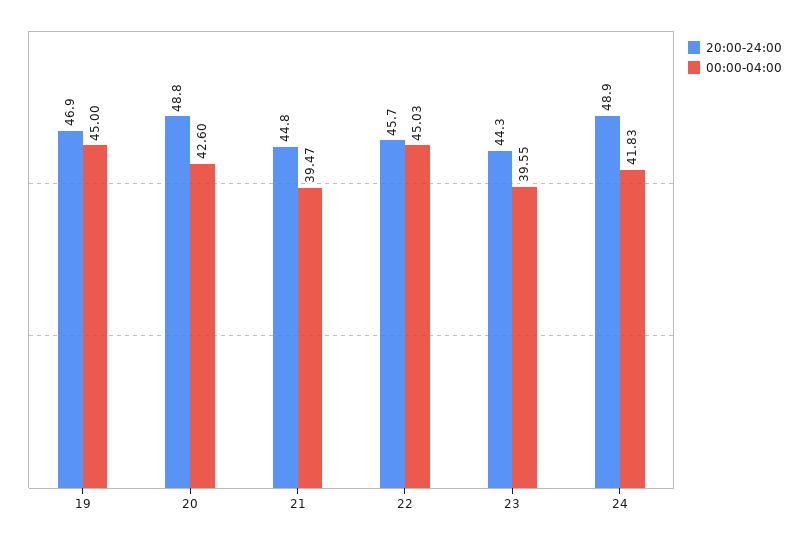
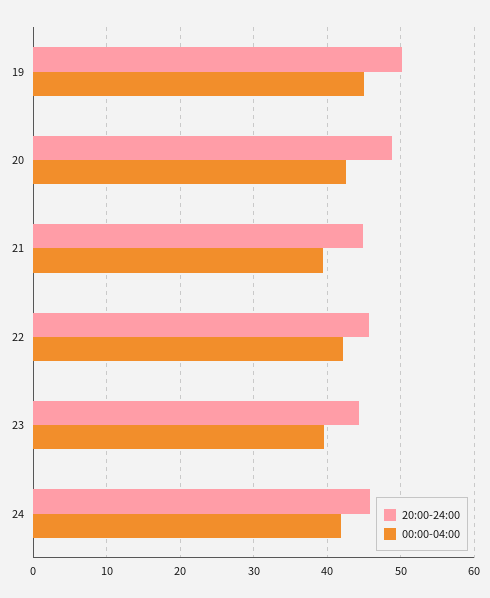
  {
    "20:00-24:00": {
-     "19": 46.9,
+     "19": 50,
      "20": 48.8,
      "21": 44.8,
      "22": 45.7,
      "23": 44.3,
-     "24": 48.9
+     "24": 46
    },
    "00:00-04:00": {
      "19": 45,
      "20": 42.6,
      "21": 39.47,
-     "22": 45.03,
+     "22": 42,
      "23": 39.55,
      "24": 41.83
    }
  }

